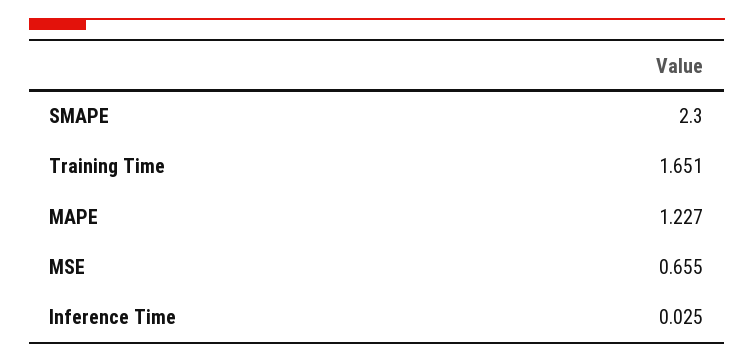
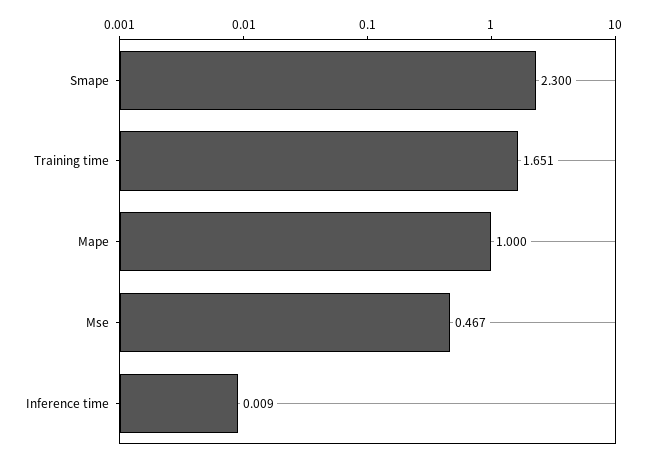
  {
    "SMAPE": 2.3,
    "Training Time": 1.651,
-   "MAPE": 1.227,
+   "MAPE": 1,
-   "MSE": 0.655,
+   "MSE": 0.467,
-   "Inference Time": 0.025
+   "Inference Time": 0.009
  }

